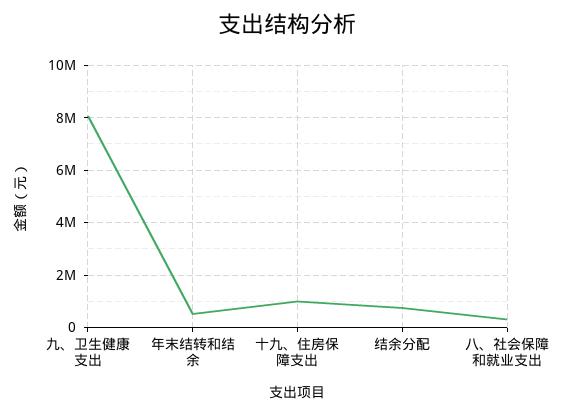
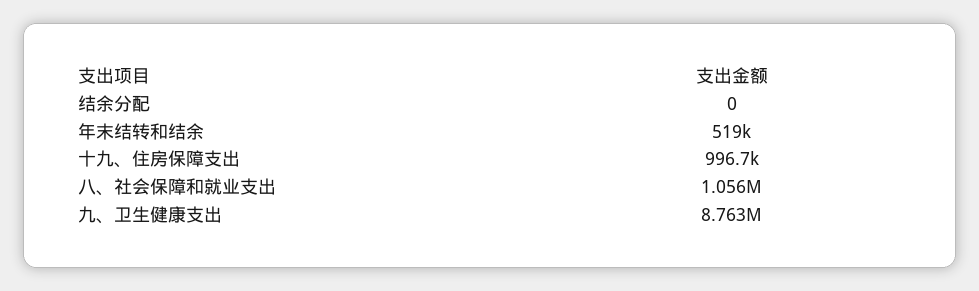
  {
-   "九、卫生健康支出": 8000000,
+   "九、卫生健康支出": 8763000,
    "年末结转和结余": 519000,
    "十九、住房保障支出": 996700,
-   "结余分配": 750000,
+   "结余分配": 0,
-   "八、社会保障和就业支出": 250000
+   "八、社会保障和就业支出": 1056000
  }

